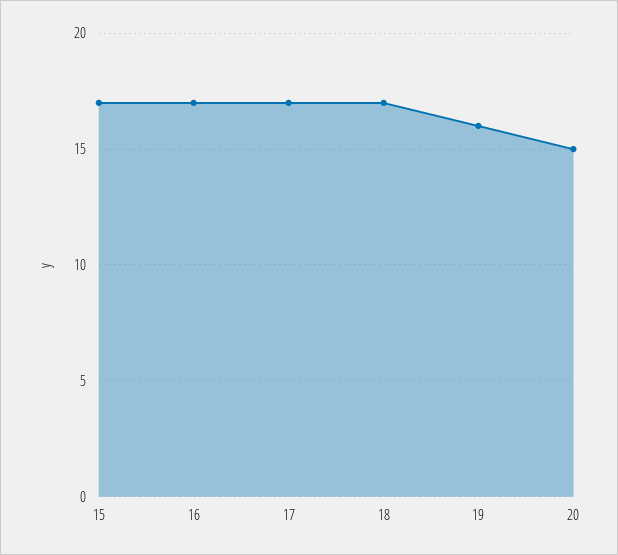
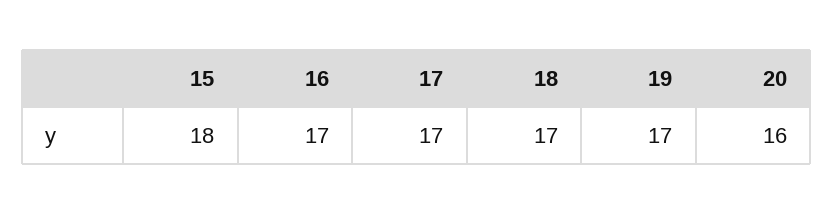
  {
-   "15": 17,
+   "15": 18,
    "16": 17,
    "17": 17,
    "18": 17,
-   "19": 16,
+   "19": 17,
-   "20": 15
+   "20": 16
  }

